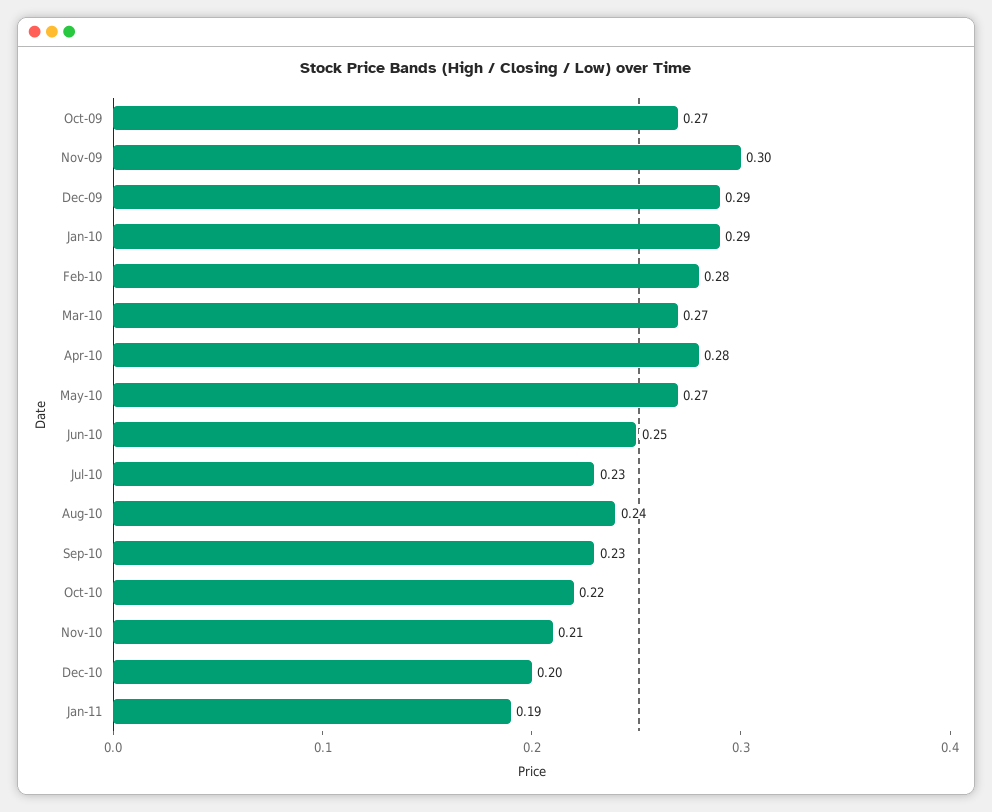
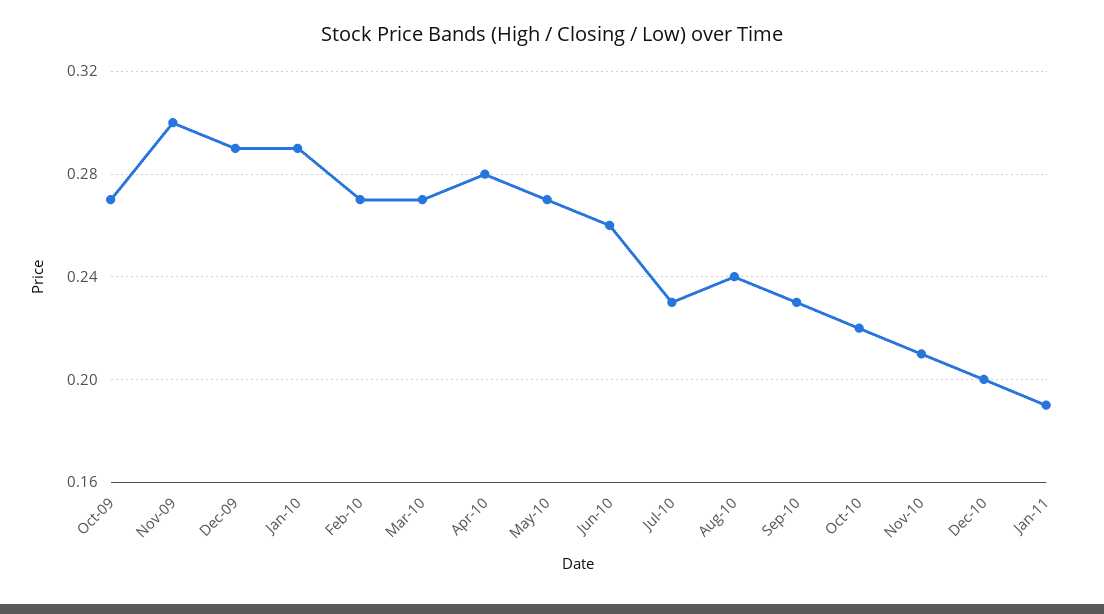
  {
    "Oct-09": 0.27,
    "Nov-09": 0.3,
    "Dec-09": 0.29,
    "Jan-10": 0.29,
-   "Feb-10": 0.28,
+   "Feb-10": 0.27,
    "Mar-10": 0.27,
    "Apr-10": 0.28,
    "May-10": 0.27,
-   "Jun-10": 0.25,
+   "Jun-10": 0.26,
    "Jul-10": 0.23,
    "Aug-10": 0.24,
    "Sep-10": 0.23,
    "Oct-10": 0.22,
    "Nov-10": 0.21,
    "Dec-10": 0.2,
    "Jan-11": 0.19
  }

